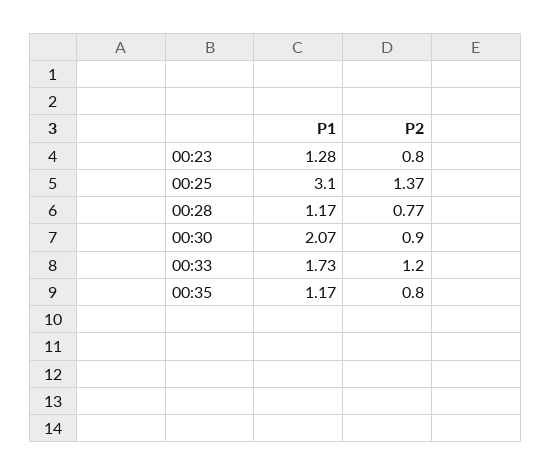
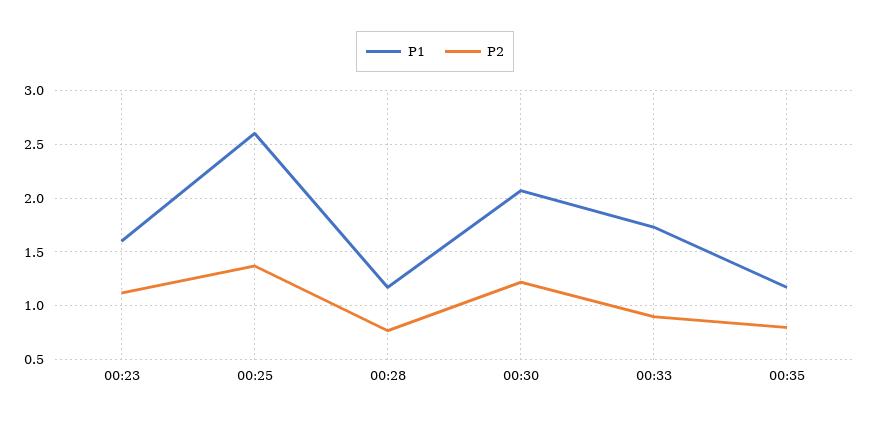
  {
    "P1": {
-     "00:23": 1.28,
+     "00:23": 1.6,
-     "00:25": 3.1,
+     "00:25": 2.6,
      "00:28": 1.17,
      "00:30": 2.07,
      "00:33": 1.73,
      "00:35": 1.17
    },
    "P2": {
-     "00:23": 0.8,
+     "00:23": 1.1,
      "00:25": 1.37,
      "00:28": 0.77,
-     "00:30": 0.9,
+     "00:30": 1.2,
-     "00:33": 1.2,
+     "00:33": 0.9,
      "00:35": 0.8
    }
  }

